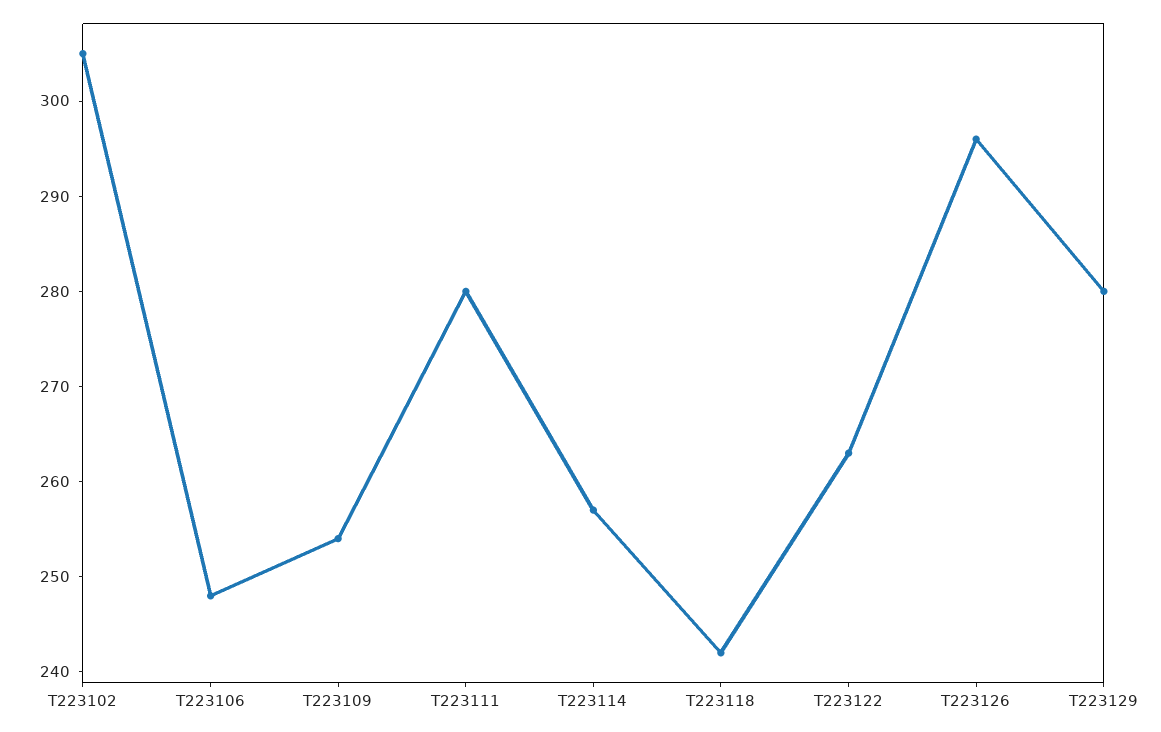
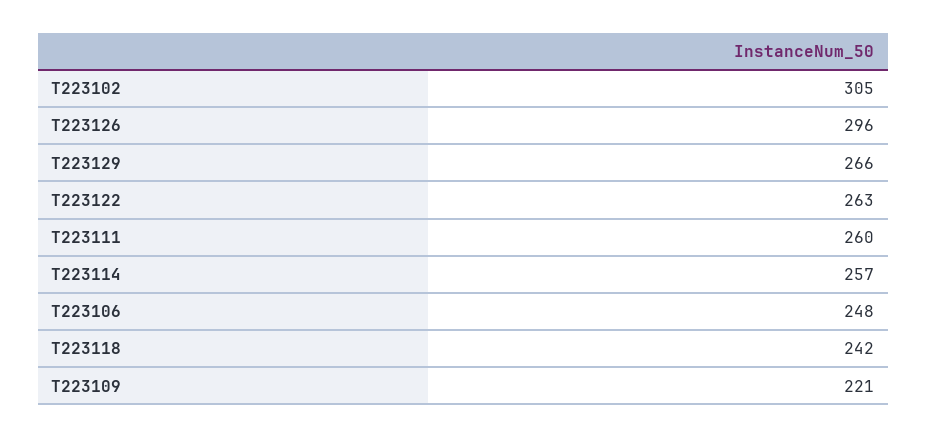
  {
    "T223102": 305,
    "T223106": 248,
-   "T223109": 254,
+   "T223109": 221,
-   "T223111": 280,
+   "T223111": 260,
    "T223114": 257,
    "T223118": 242,
    "T223122": 263,
    "T223126": 296,
-   "T223129": 280
+   "T223129": 266
  }

